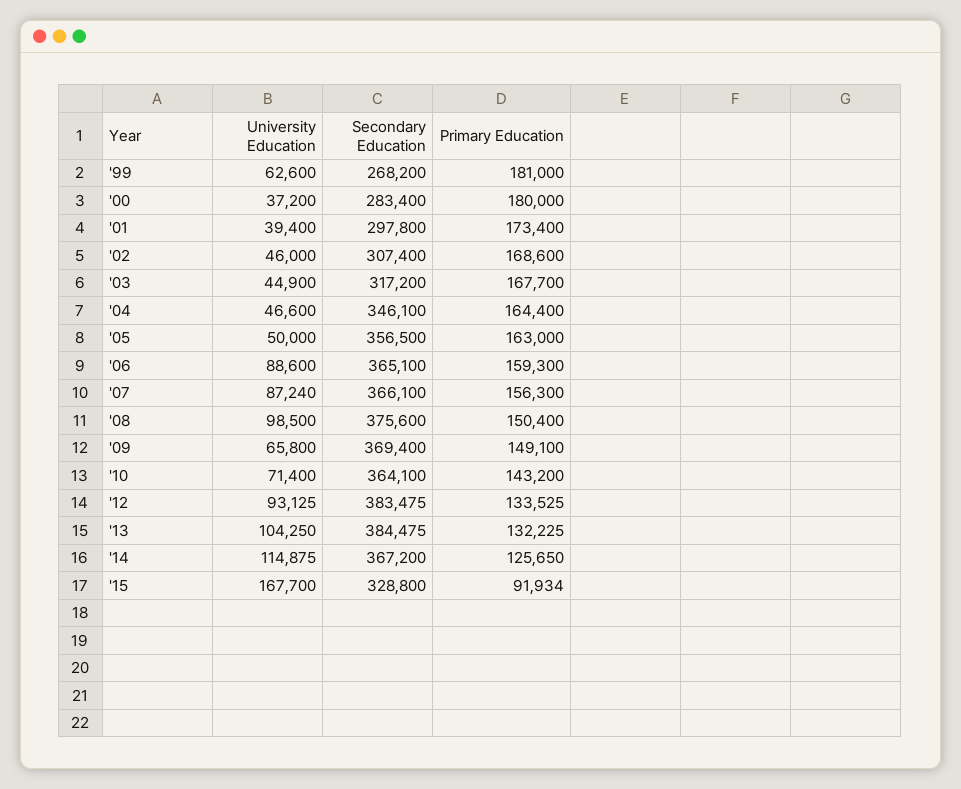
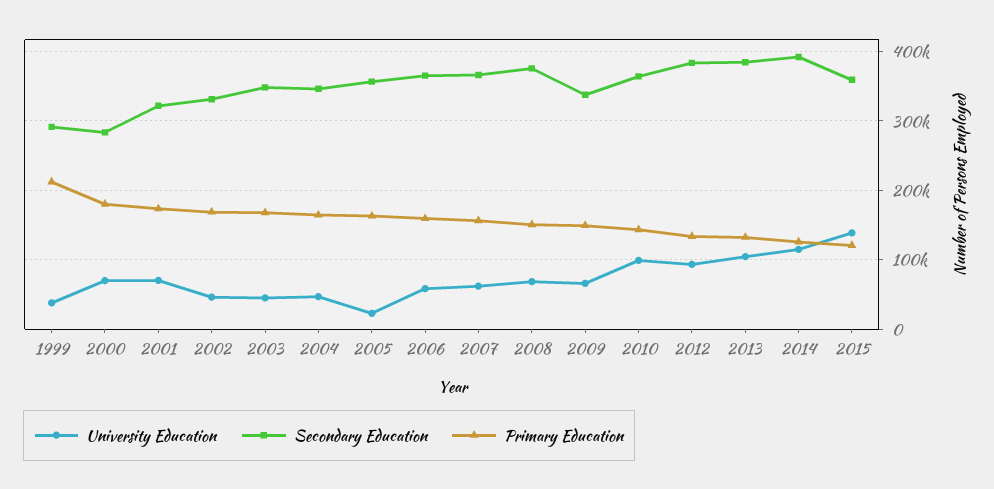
  {
    "University Education": {
-     "'99": 62600,
+     "'99": 40000,
-     "'00": 37200,
+     "'00": 70000,
-     "'01": 39400,
+     "'01": 70000,
      "'02": 46000,
      "'03": 44900,
      "'04": 46600,
-     "'05": 50000,
+     "'05": 20000,
-     "'06": 88600,
+     "'06": 60000,
-     "'07": 87240,
+     "'07": 60000,
-     "'08": 98500,
+     "'08": 70000,
      "'09": 65800,
-     "'10": 71400,
+     "'10": 100000,
      "'12": 93125,
      "'13": 104250,
      "'14": 114875,
-     "'15": 167700
+     "'15": 140000
    },
    "Secondary Education": {
-     "'99": 268200,
+     "'99": 290000,
      "'00": 283400,
-     "'01": 297800,
+     "'01": 320000,
-     "'02": 307400,
+     "'02": 330000,
-     "'03": 317200,
+     "'03": 350000,
      "'04": 346100,
      "'05": 356500,
      "'06": 365100,
      "'07": 366100,
      "'08": 375600,
-     "'09": 369400,
+     "'09": 340000,
      "'10": 364100,
      "'12": 383475,
      "'13": 384475,
-     "'14": 367200,
+     "'14": 390000,
-     "'15": 328800
+     "'15": 360000
    },
    "Primary Education": {
-     "'99": 181000,
+     "'99": 210000,
      "'00": 180000,
      "'01": 173400,
      "'02": 168600,
      "'03": 167700,
      "'04": 164400,
      "'05": 163000,
      "'06": 159300,
      "'07": 156300,
      "'08": 150400,
      "'09": 149100,
      "'10": 143200,
      "'12": 133525,
      "'13": 132225,
      "'14": 125650,
-     "'15": 91934
+     "'15": 120000
    }
  }

